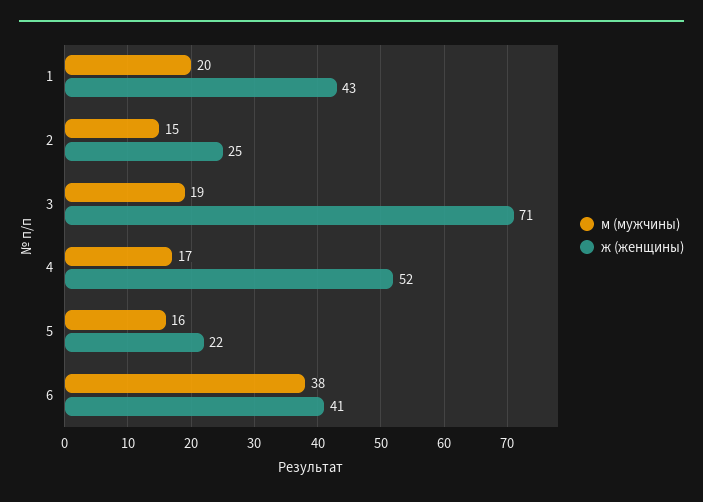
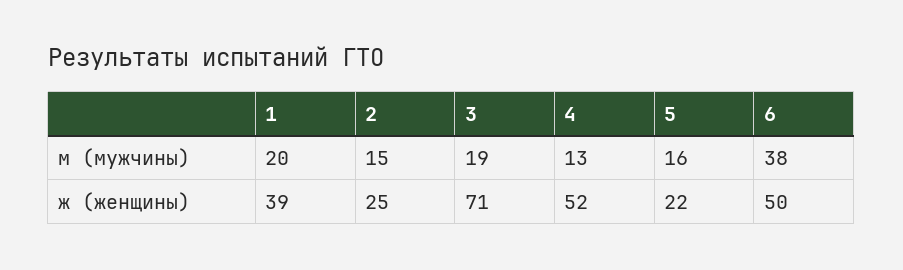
  {
    "м (мужчины)": {
      "1": 20,
      "2": 15,
      "3": 19,
-     "4": 17,
+     "4": 13,
      "5": 16,
      "6": 38
    },
    "ж (женщины)": {
-     "1": 43,
+     "1": 39,
      "2": 25,
      "3": 71,
      "4": 52,
      "5": 22,
-     "6": 41
+     "6": 50
    }
  }

